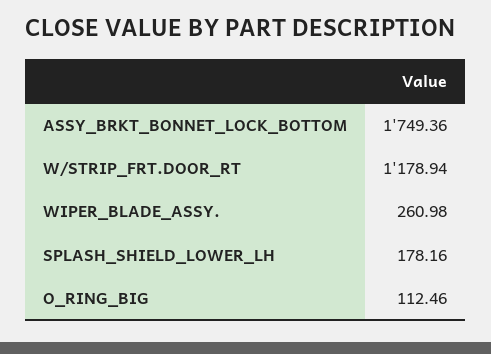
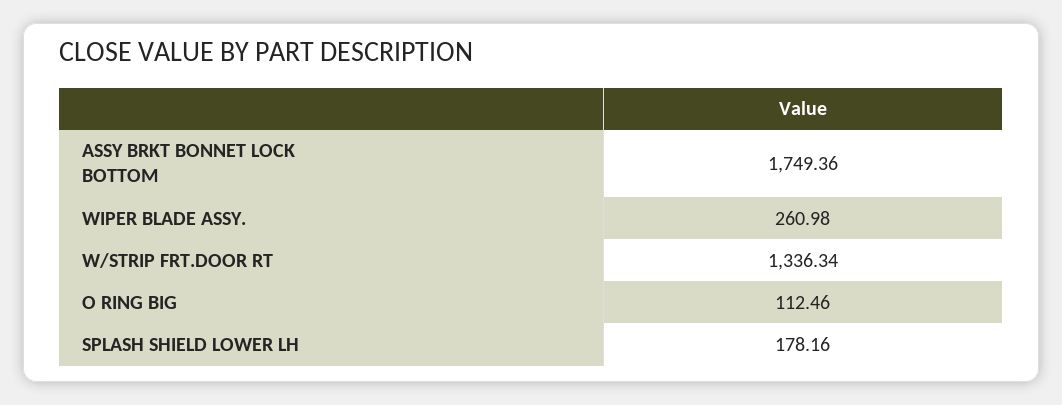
  {
    "ASSY_BRKT_BONNET_LOCK_BOTTOM": 1749.36,
-   "W/STRIP_FRT.DOOR_RT": 1178.94,
+   "W/STRIP_FRT.DOOR_RT": 1336.34,
    "WIPER_BLADE_ASSY.": 260.98,
    "SPLASH_SHIELD_LOWER_LH": 178.16,
    "O_RING_BIG": 112.46
  }

